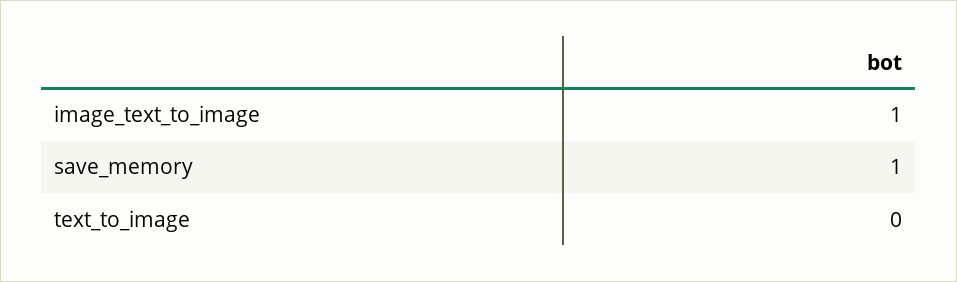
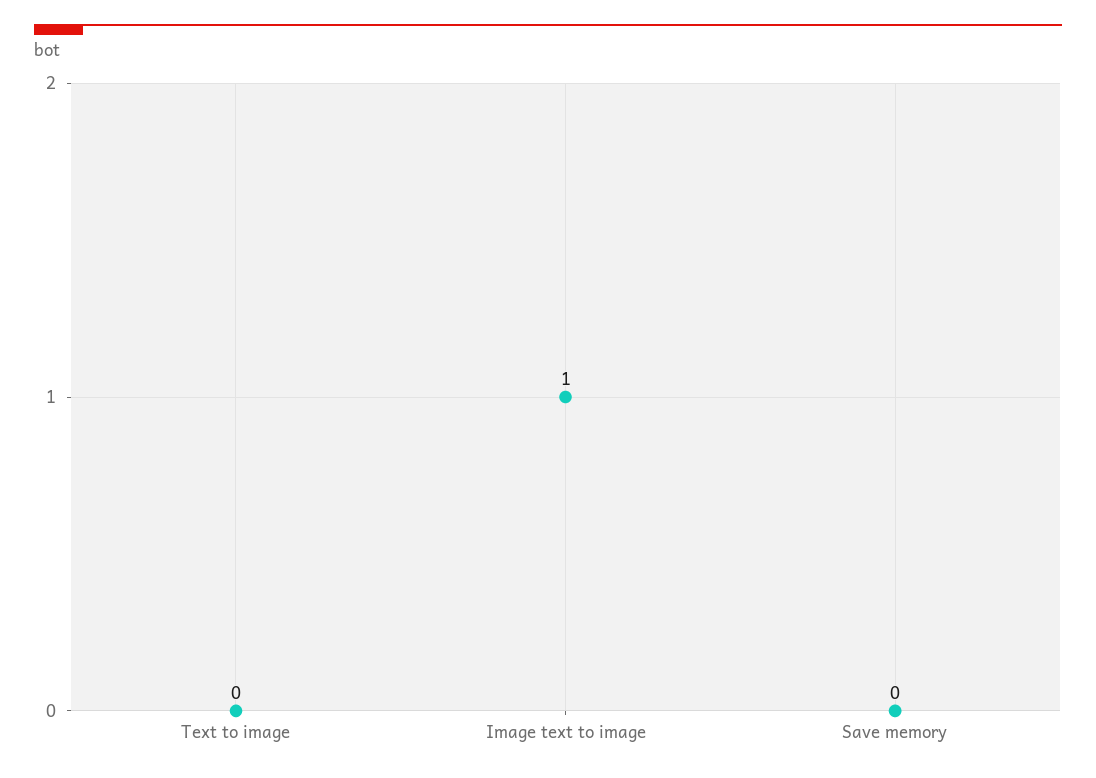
  {
    "image_text_to_image": 1,
-   "save_memory": 1,
+   "save_memory": 0,
    "text_to_image": 0
  }

